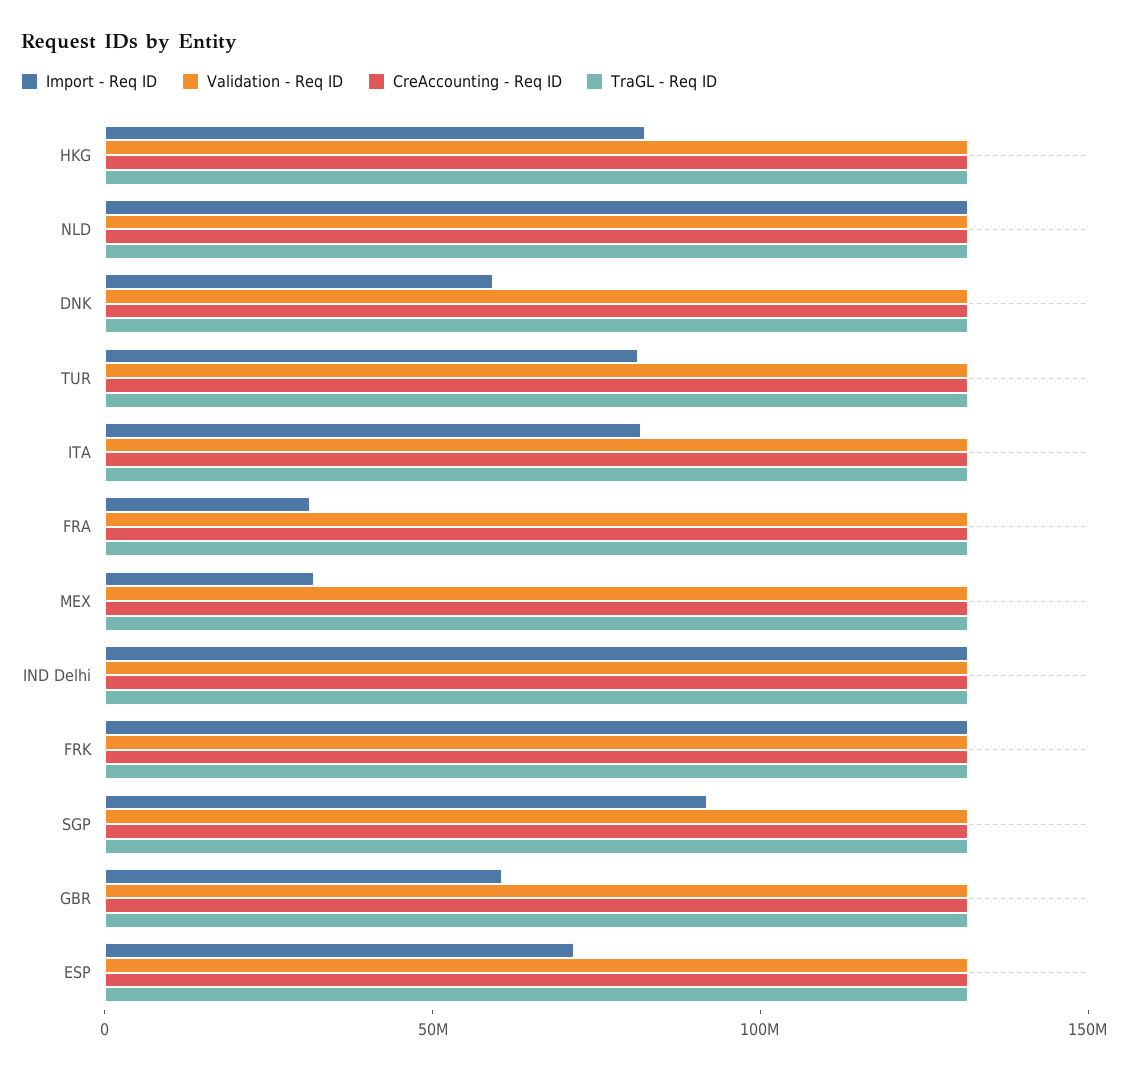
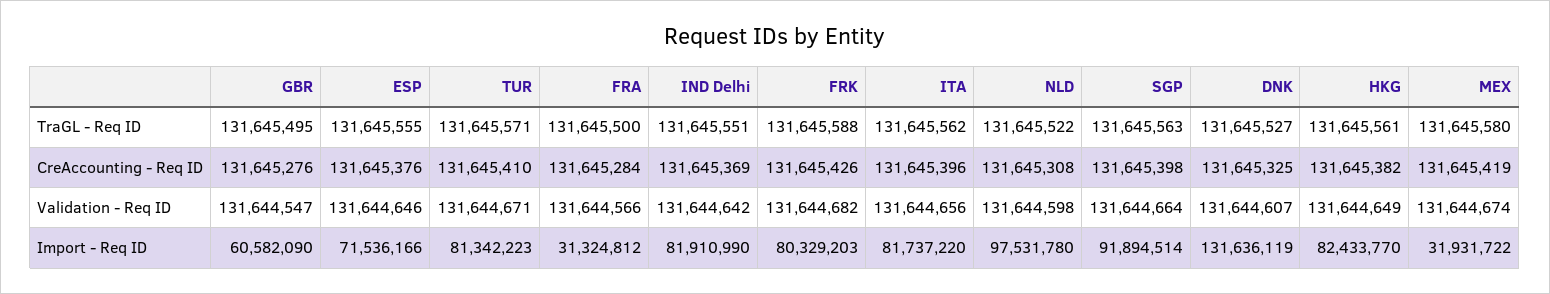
  {
    "Import - Req ID": {
      "HKG": 82433770,
-     "NLD": 130000000,
+     "NLD": 97531780,
-     "DNK": 60000000,
+     "DNK": 131636119,
      "TUR": 81342223,
      "ITA": 81737220,
      "FRA": 31324812,
      "MEX": 31931722,
-     "IND Delhi": 130000000,
+     "IND Delhi": 81910990,
-     "FRK": 130000000,
+     "FRK": 80329203,
      "SGP": 91894514,
      "GBR": 60582090,
      "ESP": 71536166
    },
    "Validation - Req ID": {
      "HKG": 131644649,
      "NLD": 131644598,
      "DNK": 131644607,
      "TUR": 131644671,
      "ITA": 131644656,
      "FRA": 131644566,
      "MEX": 131644674,
      "IND Delhi": 131644642,
      "FRK": 131644682,
      "SGP": 131644664,
      "GBR": 131644547,
      "ESP": 131644646
    },
    "CreAccounting - Req ID": {
      "HKG": 131645382,
      "NLD": 131645308,
      "DNK": 131645325,
      "TUR": 131645410,
      "ITA": 131645396,
      "FRA": 131645284,
      "MEX": 131645419,
      "IND Delhi": 131645369,
      "FRK": 131645426,
      "SGP": 131645398,
      "GBR": 131645276,
      "ESP": 131645376
    },
    "TraGL - Req ID": {
      "HKG": 131645561,
      "NLD": 131645522,
      "DNK": 131645527,
      "TUR": 131645571,
      "ITA": 131645562,
      "FRA": 131645500,
      "MEX": 131645580,
      "IND Delhi": 131645551,
      "FRK": 131645588,
      "SGP": 131645563,
      "GBR": 131645495,
      "ESP": 131645555
    }
  }

